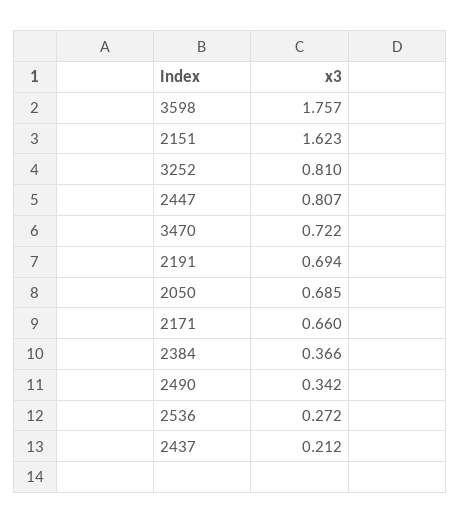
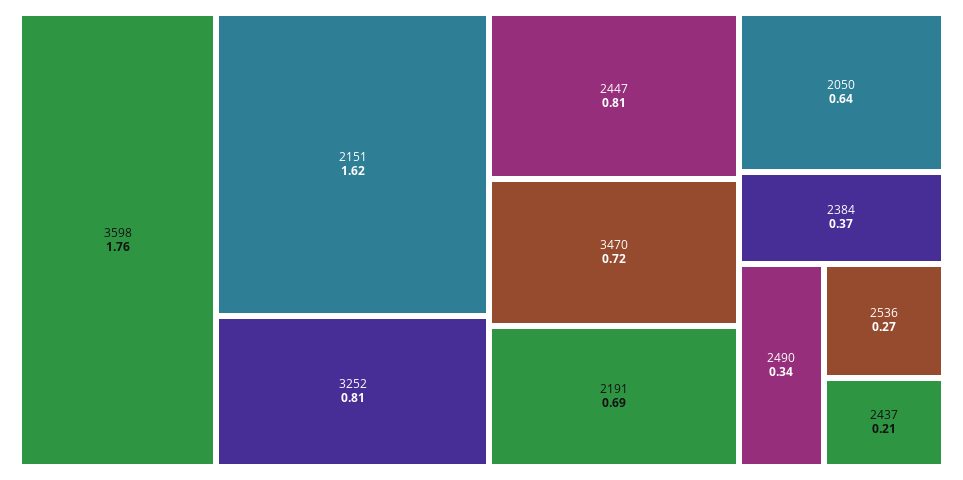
  {
    "3598": 1.757,
    "2151": 1.623,
    "3252": 0.81,
    "2447": 0.807,
    "3470": 0.722,
    "2191": 0.694,
-   "2050": 0.685,
+   "2050": 0.64,
-   "2171": 0.66,
    "2384": 0.366,
    "2490": 0.342,
    "2536": 0.272,
    "2437": 0.212
  }

